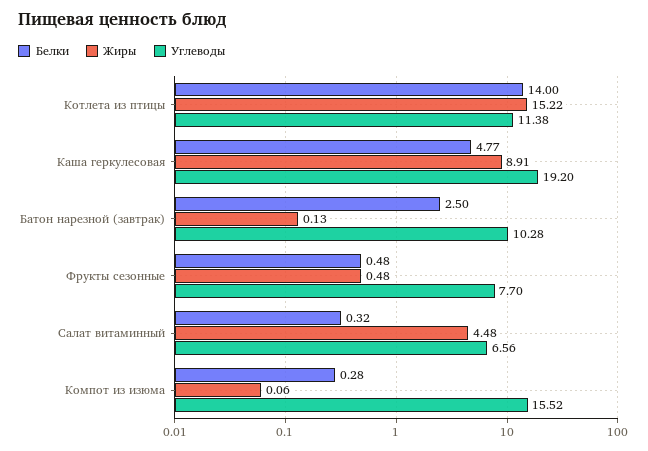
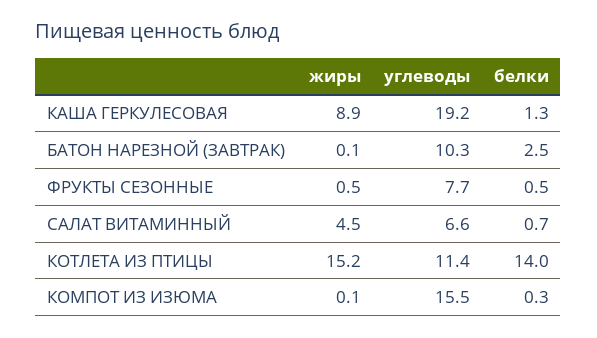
  {
    "Белки": {
      "Котлета из птицы": 14,
-     "Каша геркулесовая": 4.77,
+     "Каша геркулесовая": 1.3,
      "Батон нарезной (завтрак)": 2.5,
      "Фрукты сезонные": 0.48,
-     "Салат витаминный": 0.32,
+     "Салат витаминный": 0.7,
      "Компот из изюма": 0.28
    },
    "Жиры": {
      "Котлета из птицы": 15.22,
      "Каша геркулесовая": 8.91,
      "Батон нарезной (завтрак)": 0.13,
      "Фрукты сезонные": 0.48,
      "Салат витаминный": 4.48,
      "Компот из изюма": 0.06
    },
    "Углеводы": {
      "Котлета из птицы": 11.38,
      "Каша геркулесовая": 19.2,
      "Батон нарезной (завтрак)": 10.28,
      "Фрукты сезонные": 7.7,
      "Салат витаминный": 6.56,
      "Компот из изюма": 15.52
    }
  }

